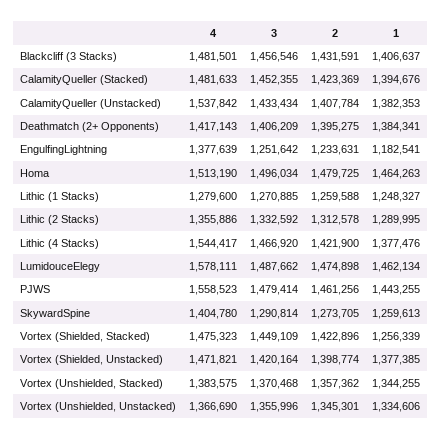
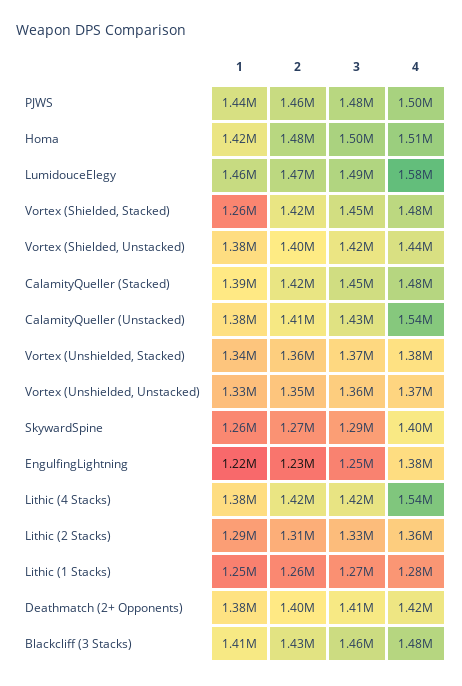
  {
    "4": {
      "Blackcliff (3 Stacks)": 1481501,
      "CalamityQueller (Stacked)": 1481633,
      "CalamityQueller (Unstacked)": 1537842,
      "Deathmatch (2+ Opponents)": 1417143,
      "EngulfingLightning": 1377639,
      "Homa": 1513190,
      "Lithic (1 Stacks)": 1279600,
      "Lithic (2 Stacks)": 1355886,
      "Lithic (4 Stacks)": 1544417,
      "LumidouceElegy": 1578111,
-     "PJWS": 1558523,
+     "PJWS": 1500000,
      "SkywardSpine": 1404780,
      "Vortex (Shielded, Stacked)": 1475323,
-     "Vortex (Shielded, Unstacked)": 1471821,
+     "Vortex (Shielded, Unstacked)": 1440000,
      "Vortex (Unshielded, Stacked)": 1383575,
      "Vortex (Unshielded, Unstacked)": 1366690
    },
    "3": {
      "Blackcliff (3 Stacks)": 1456546,
      "CalamityQueller (Stacked)": 1452355,
      "CalamityQueller (Unstacked)": 1433434,
      "Deathmatch (2+ Opponents)": 1406209,
      "EngulfingLightning": 1251642,
      "Homa": 1496034,
      "Lithic (1 Stacks)": 1270885,
      "Lithic (2 Stacks)": 1332592,
-     "Lithic (4 Stacks)": 1466920,
+     "Lithic (4 Stacks)": 1420000,
      "LumidouceElegy": 1487662,
      "PJWS": 1479414,
      "SkywardSpine": 1290814,
      "Vortex (Shielded, Stacked)": 1449109,
      "Vortex (Shielded, Unstacked)": 1420164,
      "Vortex (Unshielded, Stacked)": 1370468,
      "Vortex (Unshielded, Unstacked)": 1355996
    },
    "2": {
      "Blackcliff (3 Stacks)": 1431591,
      "CalamityQueller (Stacked)": 1423369,
      "CalamityQueller (Unstacked)": 1407784,
      "Deathmatch (2+ Opponents)": 1395275,
      "EngulfingLightning": 1233631,
      "Homa": 1479725,
      "Lithic (1 Stacks)": 1259588,
      "Lithic (2 Stacks)": 1312578,
      "Lithic (4 Stacks)": 1421900,
      "LumidouceElegy": 1474898,
      "PJWS": 1461256,
      "SkywardSpine": 1273705,
      "Vortex (Shielded, Stacked)": 1422896,
      "Vortex (Shielded, Unstacked)": 1398774,
      "Vortex (Unshielded, Stacked)": 1357362,
      "Vortex (Unshielded, Unstacked)": 1345301
    },
    "1": {
      "Blackcliff (3 Stacks)": 1406637,
      "CalamityQueller (Stacked)": 1394676,
      "CalamityQueller (Unstacked)": 1382353,
      "Deathmatch (2+ Opponents)": 1384341,
-     "EngulfingLightning": 1182541,
+     "EngulfingLightning": 1220000,
-     "Homa": 1464263,
+     "Homa": 1420000,
      "Lithic (1 Stacks)": 1248327,
      "Lithic (2 Stacks)": 1289995,
      "Lithic (4 Stacks)": 1377476,
      "LumidouceElegy": 1462134,
      "PJWS": 1443255,
      "SkywardSpine": 1259613,
      "Vortex (Shielded, Stacked)": 1256339,
      "Vortex (Shielded, Unstacked)": 1377385,
      "Vortex (Unshielded, Stacked)": 1344255,
      "Vortex (Unshielded, Unstacked)": 1334606
    }
  }

